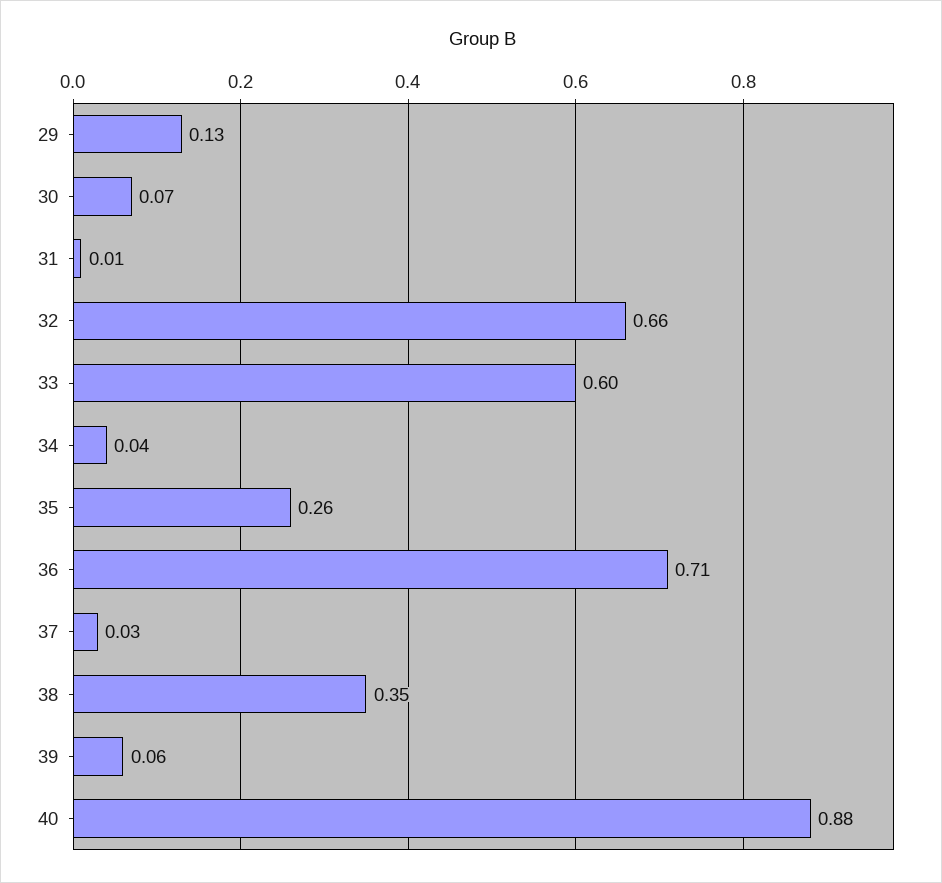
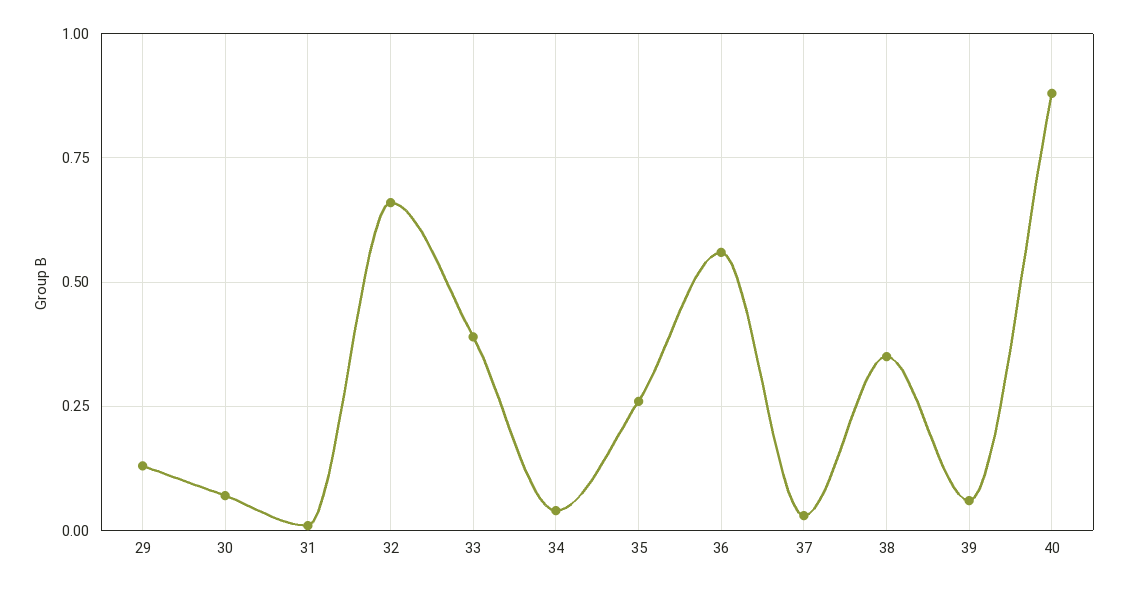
  {
    "29": 0.13,
    "30": 0.07,
    "31": 0.01,
    "32": 0.66,
-   "33": 0.6,
+   "33": 0.4,
    "34": 0.04,
    "35": 0.26,
-   "36": 0.71,
+   "36": 0.55,
    "37": 0.03,
    "38": 0.35,
    "39": 0.06,
    "40": 0.88
  }

